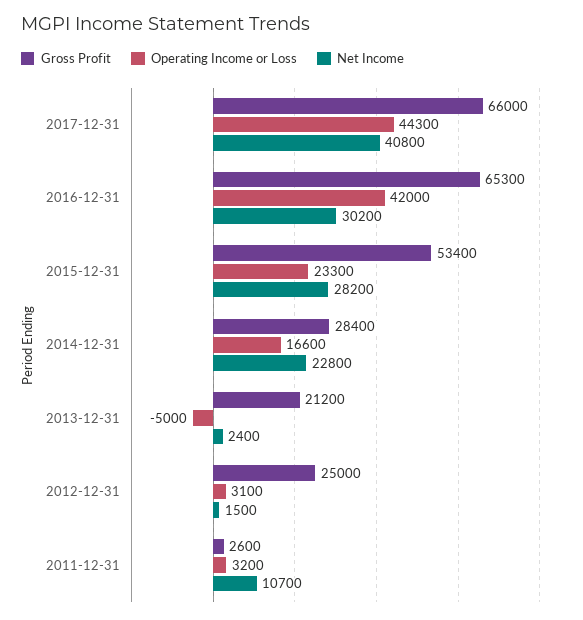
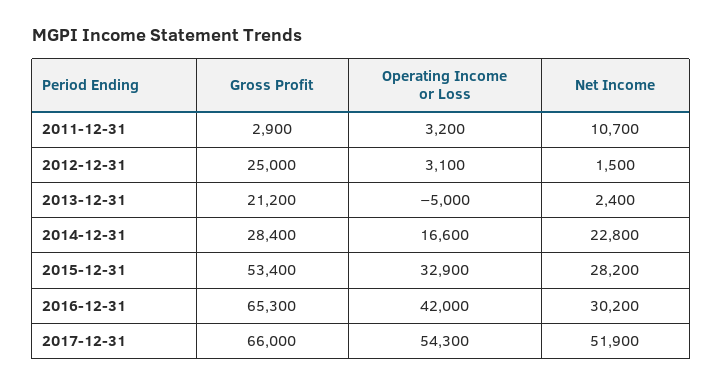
  {
    "Gross Profit": {
      "2017-12-31": 66000,
      "2016-12-31": 65300,
      "2015-12-31": 53400,
      "2014-12-31": 28400,
      "2013-12-31": 21200,
      "2012-12-31": 25000,
-     "2011-12-31": 2600
+     "2011-12-31": 2900
    },
    "Operating Income or Loss": {
-     "2017-12-31": 44300,
+     "2017-12-31": 54300,
      "2016-12-31": 42000,
-     "2015-12-31": 23300,
+     "2015-12-31": 32900,
      "2014-12-31": 16600,
      "2013-12-31": -5000,
      "2012-12-31": 3100,
      "2011-12-31": 3200
    },
    "Net Income": {
-     "2017-12-31": 40800,
+     "2017-12-31": 51900,
      "2016-12-31": 30200,
      "2015-12-31": 28200,
      "2014-12-31": 22800,
      "2013-12-31": 2400,
      "2012-12-31": 1500,
      "2011-12-31": 10700
    }
  }

